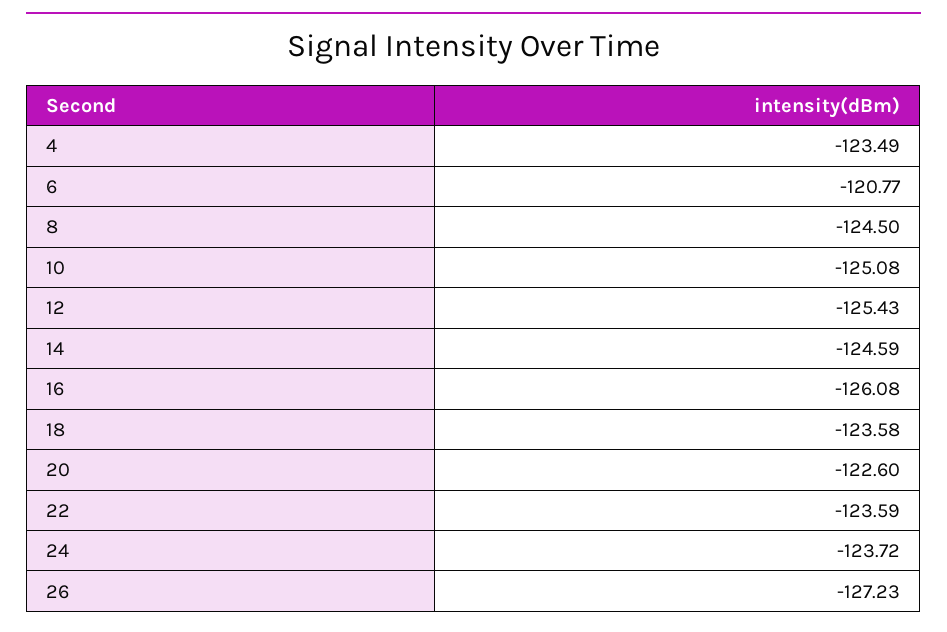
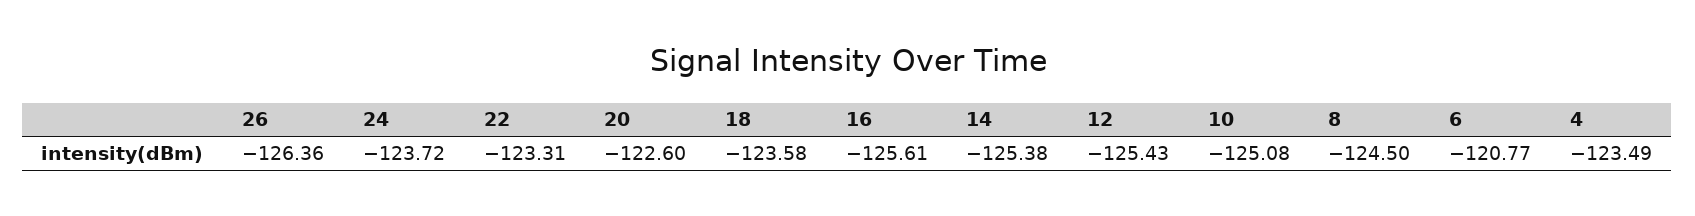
  {
    "4": -123.49,
    "6": -120.77,
    "8": -124.5,
    "10": -125.08,
    "12": -125.43,
-   "14": -124.59,
+   "14": -125.38,
-   "16": -126.08,
+   "16": -125.61,
    "18": -123.58,
    "20": -122.6,
-   "22": -123.59,
+   "22": -123.31,
    "24": -123.72,
-   "26": -127.23
+   "26": -126.36
  }

